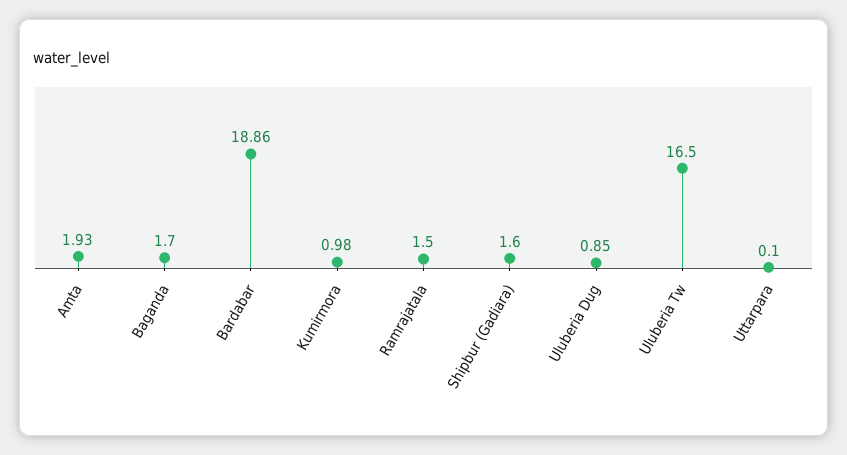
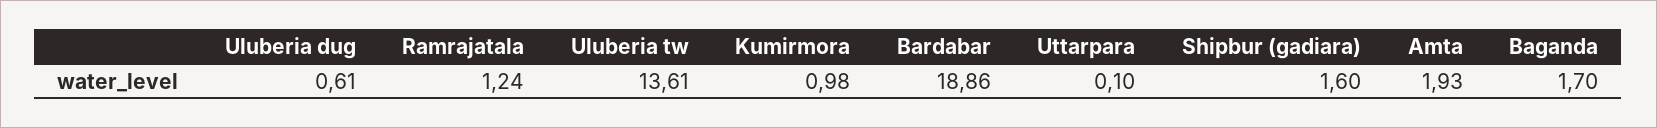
  {
    "Amta": 1.93,
    "Baganda": 1.7,
    "Bardabar": 18.86,
    "Kumirmora": 0.98,
-   "Ramrajatala": 1.5,
+   "Ramrajatala": 1.24,
    "Shipbur (Gadiara)": 1.6,
-   "Uluberia Dug": 0.85,
+   "Uluberia Dug": 0.61,
-   "Uluberia Tw": 16.5,
+   "Uluberia Tw": 13.61,
    "Uttarpara": 0.1
  }

